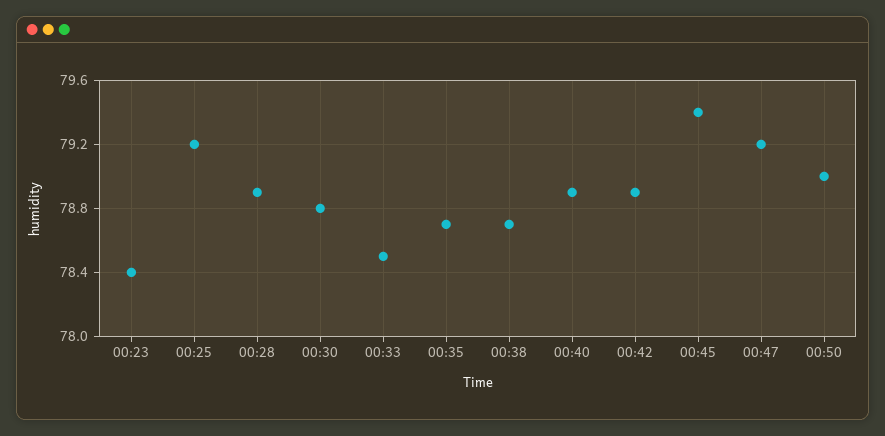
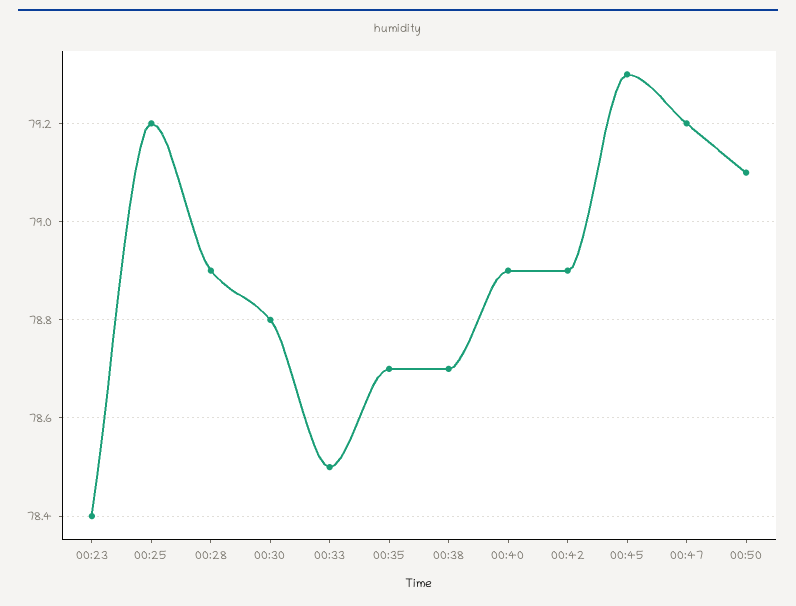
  {
    "00:23": 78.4,
    "00:25": 79.2,
    "00:28": 78.9,
    "00:30": 78.8,
    "00:33": 78.5,
    "00:35": 78.7,
    "00:38": 78.7,
    "00:40": 78.9,
    "00:42": 78.9,
-   "00:45": 79.4,
+   "00:45": 79.3,
    "00:47": 79.2,
-   "00:50": 79
+   "00:50": 79.1
  }

